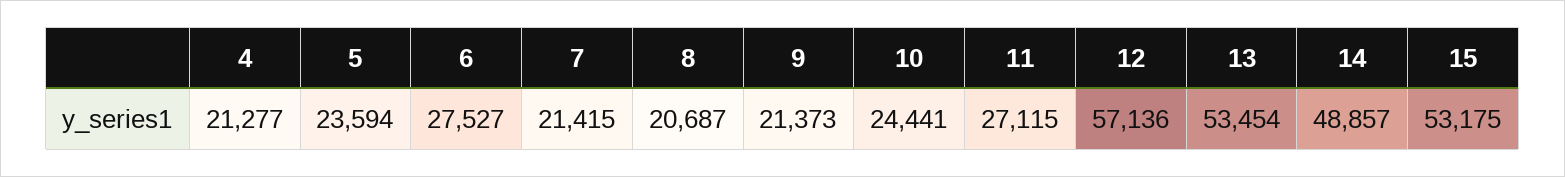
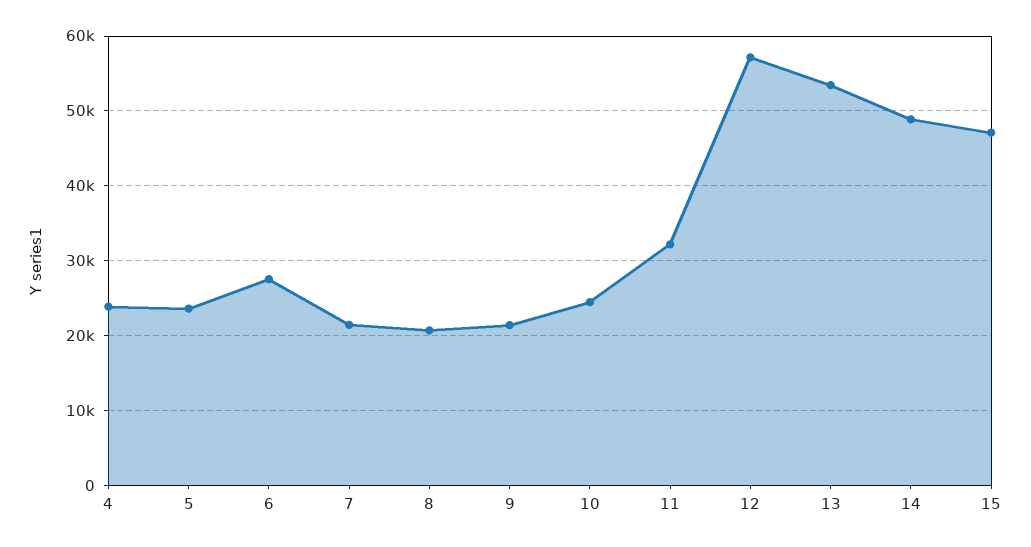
  {
-   "4": 21277,
+   "4": 24000,
    "5": 23594,
    "6": 27527,
    "7": 21415,
    "8": 20687,
    "9": 21373,
    "10": 24441,
-   "11": 27115,
+   "11": 32000,
    "12": 57136,
    "13": 53454,
    "14": 48857,
-   "15": 53175
+   "15": 47000
  }

